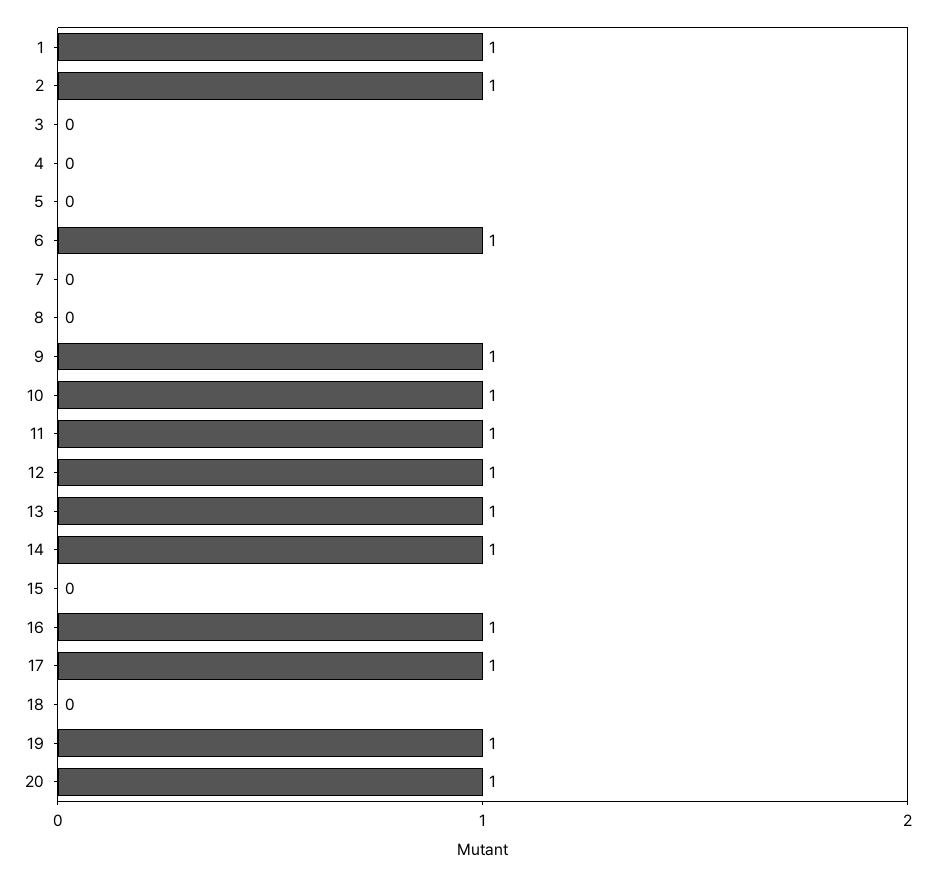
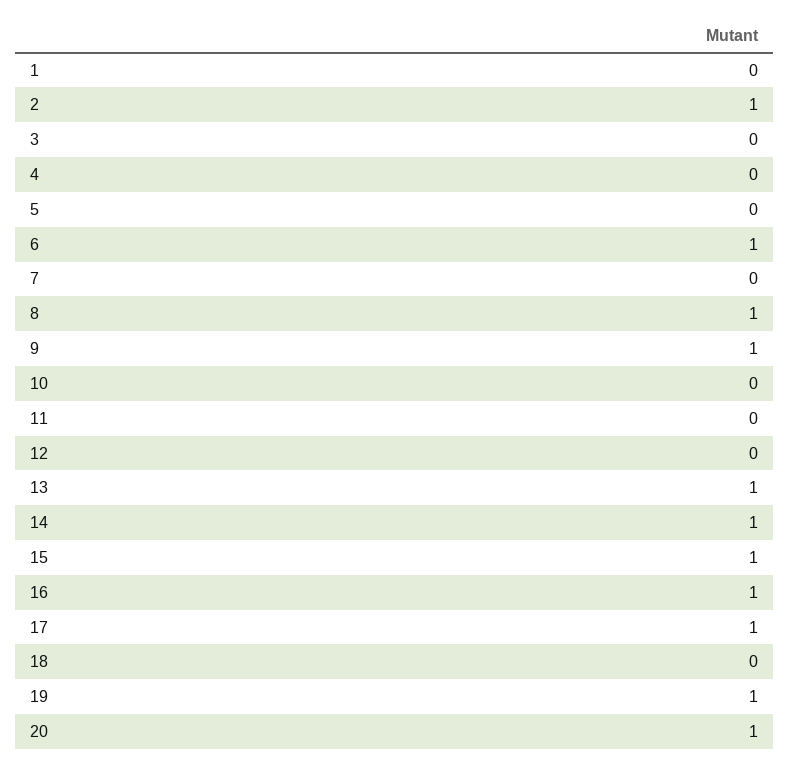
  {
-   "1": 1,
+   "1": 0,
    "2": 1,
    "3": 0,
    "4": 0,
    "5": 0,
    "6": 1,
    "7": 0,
-   "8": 0,
+   "8": 1,
    "9": 1,
-   "10": 1,
+   "10": 0,
-   "11": 1,
+   "11": 0,
-   "12": 1,
+   "12": 0,
    "13": 1,
    "14": 1,
-   "15": 0,
+   "15": 1,
    "16": 1,
    "17": 1,
    "18": 0,
    "19": 1,
    "20": 1
  }

